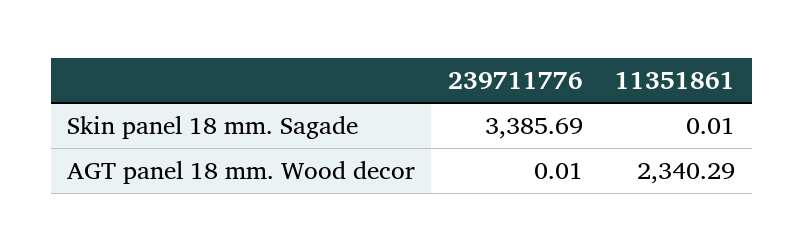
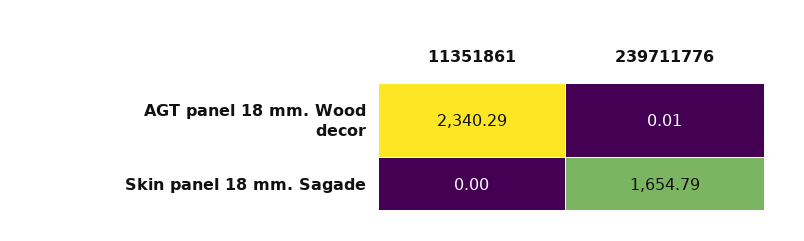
  {
    "239711776": {
-     "Skin panel 18 mm. Sagade": 3385.69,
+     "Skin panel 18 mm. Sagade": 1654.79,
      "AGT panel 18 mm. Wood decor": 0.01
    },
    "11351861": {
-     "Skin panel 18 mm. Sagade": 0.01,
+     "Skin panel 18 mm. Sagade": 0,
      "AGT panel 18 mm. Wood decor": 2340.29
    }
  }

